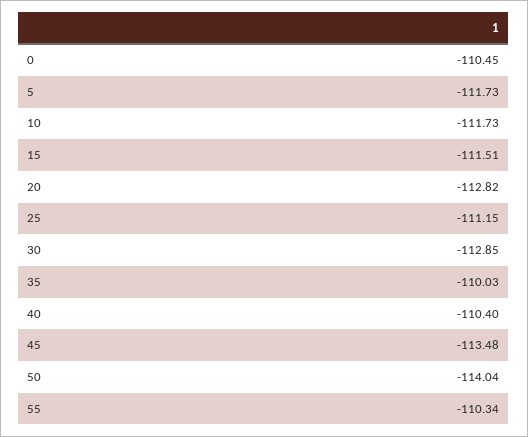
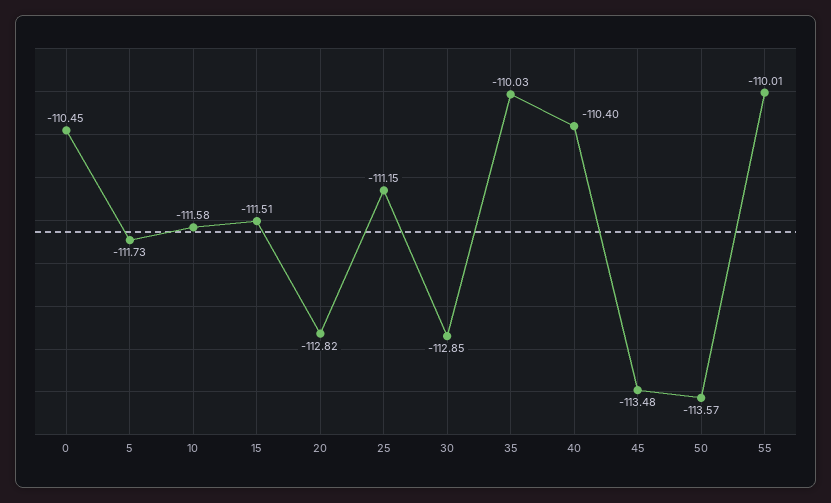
  {
    "0": -110.45,
    "5": -111.73,
-   "10": -111.73,
+   "10": -111.58,
    "15": -111.51,
    "20": -112.82,
    "25": -111.15,
    "30": -112.85,
    "35": -110.03,
    "40": -110.4,
    "45": -113.48,
-   "50": -114.04,
+   "50": -113.57,
-   "55": -110.34
+   "55": -110.01
  }

